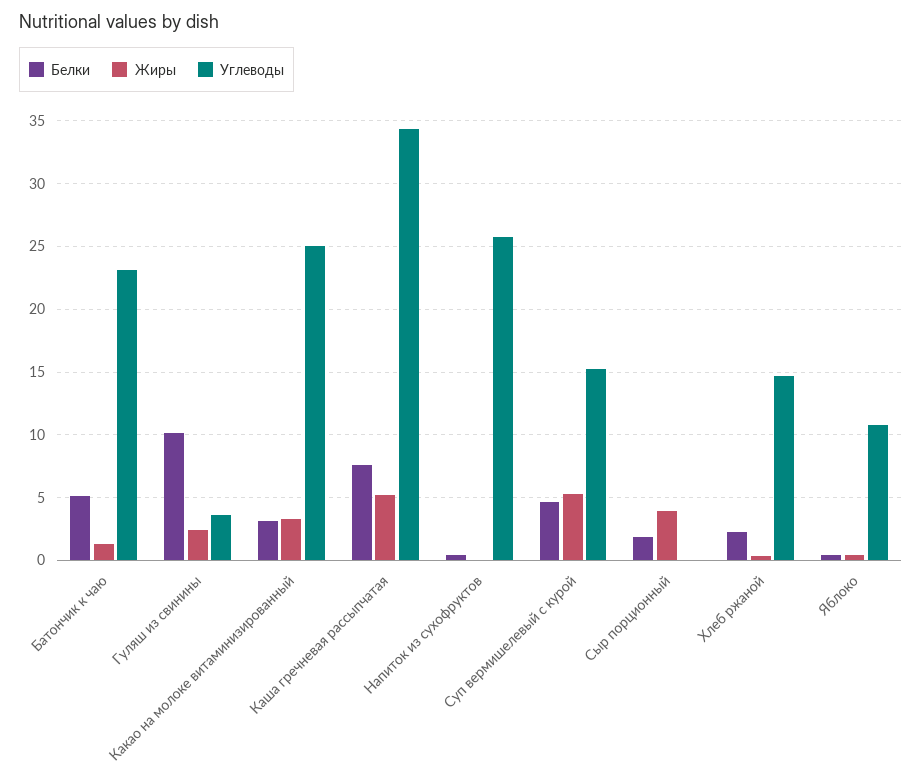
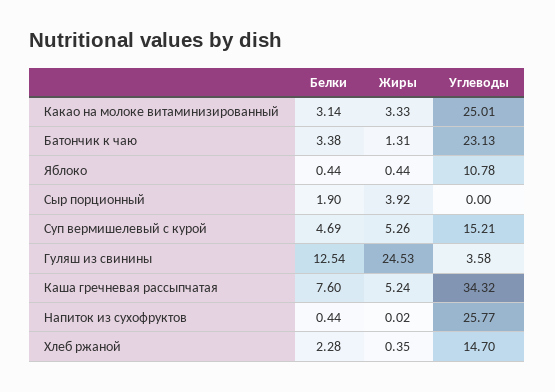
  {
    "Белки": {
-     "Батончик к чаю": 5,
+     "Батончик к чаю": 3.38,
-     "Гуляш из свинины": 10,
+     "Гуляш из свинины": 12.54,
      "Какао на молоке витаминизированный": 3.14,
      "Каша гречневая рассыпчатая": 7.6,
      "Напиток из сухофруктов": 0.44,
      "Суп вермишелевый с курой": 4.69,
      "Сыр порционный": 1.9,
      "Хлеб ржаной": 2.28,
      "Яблоко": 0.44
    },
    "Жиры": {
      "Батончик к чаю": 1.31,
-     "Гуляш из свинины": 2.5,
+     "Гуляш из свинины": 24.53,
      "Какао на молоке витаминизированный": 3.33,
      "Каша гречневая рассыпчатая": 5.24,
      "Напиток из сухофруктов": 0.02,
      "Суп вермишелевый с курой": 5.26,
      "Сыр порционный": 3.92,
      "Хлеб ржаной": 0.35,
      "Яблоко": 0.44
    },
    "Углеводы": {
      "Батончик к чаю": 23.13,
      "Гуляш из свинины": 3.58,
      "Какао на молоке витаминизированный": 25.01,
      "Каша гречневая рассыпчатая": 34.32,
      "Напиток из сухофруктов": 25.77,
      "Суп вермишелевый с курой": 15.21,
      "Сыр порционный": 0,
      "Хлеб ржаной": 14.7,
      "Яблоко": 10.78
    }
  }

